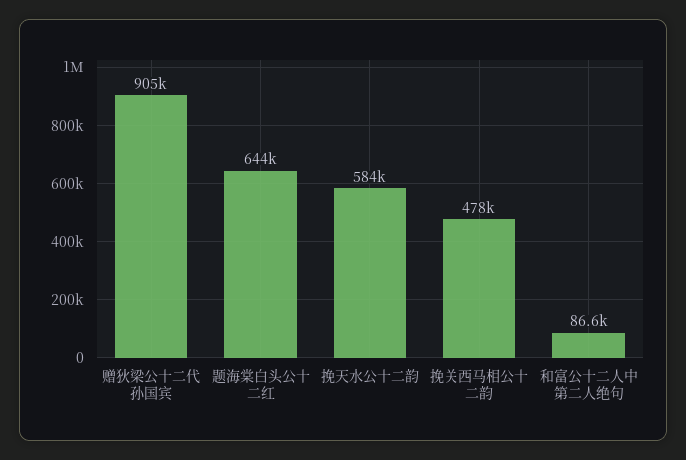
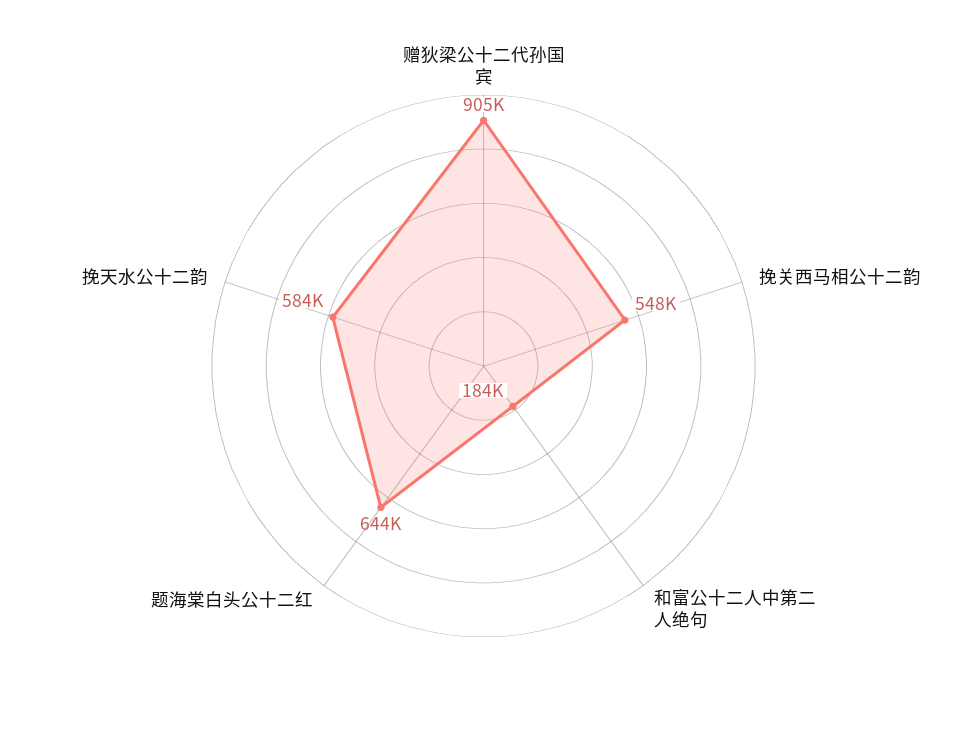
  {
    "赠狄梁公十二代孙国宾": 905000,
    "题海棠白头公十二红": 644000,
    "挽天水公十二韵": 584000,
-   "挽关西马相公十二韵": 478000,
+   "挽关西马相公十二韵": 548000,
-   "和富公十二人中第二人绝句": 86600
+   "和富公十二人中第二人绝句": 184000
  }

